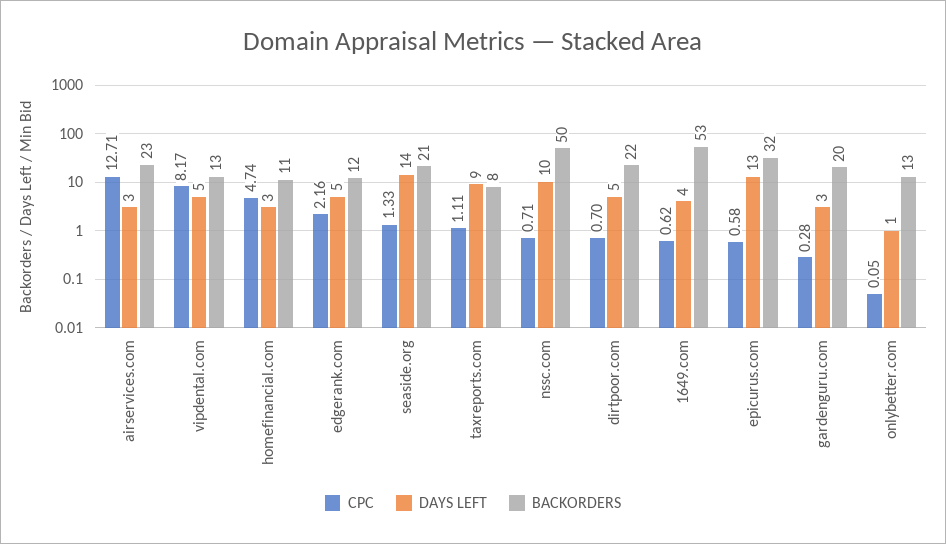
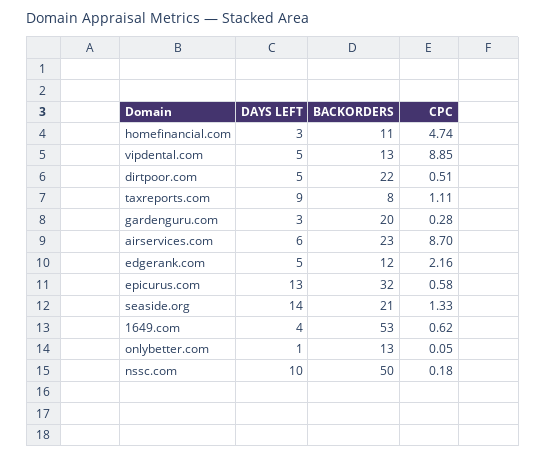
  {
    "CPC": {
-     "airservices.com": 12.71,
+     "airservices.com": 8.7,
-     "vipdental.com": 8.17,
+     "vipdental.com": 8.85,
      "homefinancial.com": 4.74,
      "edgerank.com": 2.16,
      "seaside.org": 1.33,
      "taxreports.com": 1.11,
-     "nssc.com": 0.71,
+     "nssc.com": 0.18,
-     "dirtpoor.com": 0.7,
+     "dirtpoor.com": 0.51,
      "1649.com": 0.62,
      "epicurus.com": 0.58,
      "gardenguru.com": 0.28,
      "onlybetter.com": 0.05
    },
    "DAYS LEFT": {
-     "airservices.com": 3,
+     "airservices.com": 6,
      "vipdental.com": 5,
      "homefinancial.com": 3,
      "edgerank.com": 5,
      "seaside.org": 14,
      "taxreports.com": 9,
      "nssc.com": 10,
      "dirtpoor.com": 5,
      "1649.com": 4,
      "epicurus.com": 13,
      "gardenguru.com": 3,
      "onlybetter.com": 1
    },
    "BACKORDERS": {
      "airservices.com": 23,
      "vipdental.com": 13,
      "homefinancial.com": 11,
      "edgerank.com": 12,
      "seaside.org": 21,
      "taxreports.com": 8,
      "nssc.com": 50,
      "dirtpoor.com": 22,
      "1649.com": 53,
      "epicurus.com": 32,
      "gardenguru.com": 20,
      "onlybetter.com": 13
    }
  }

